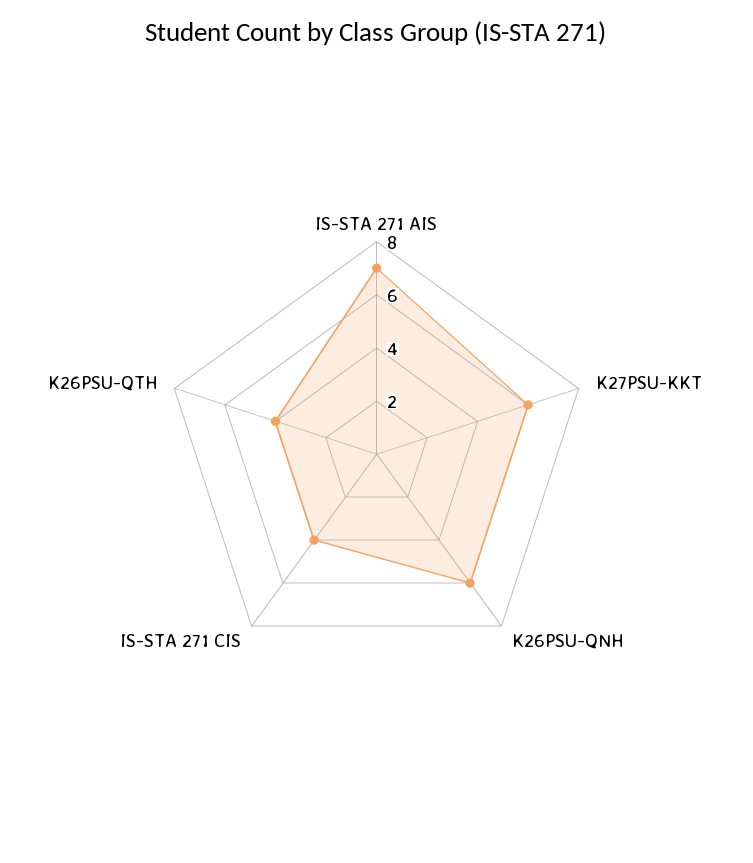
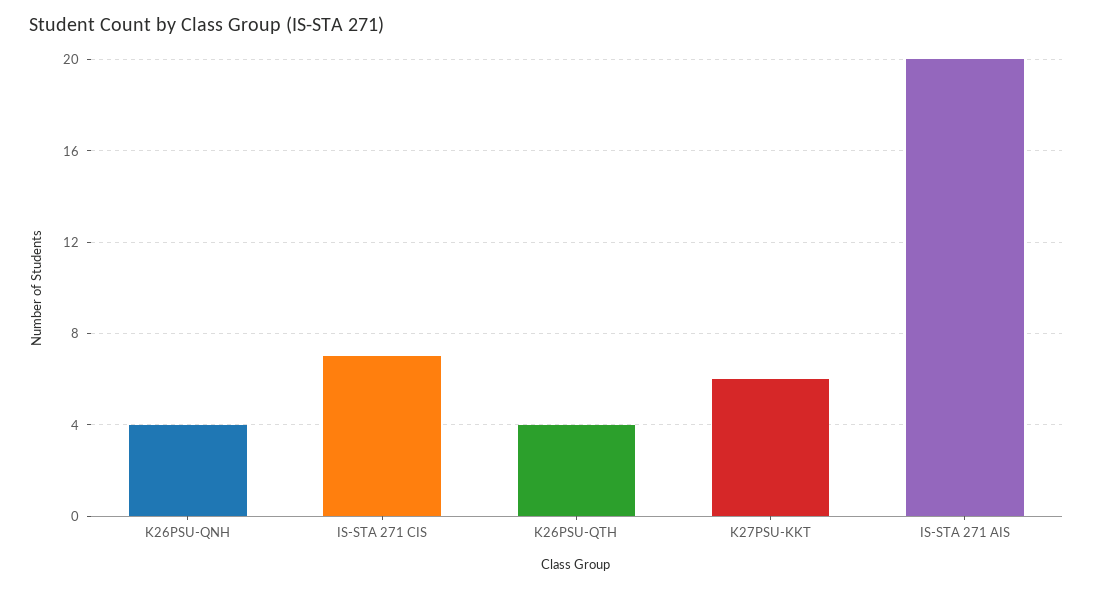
  {
-   "IS-STA 271 AIS": 7,
+   "IS-STA 271 AIS": 20,
    "K27PSU-KKT": 6,
-   "K26PSU-QNH": 6,
+   "K26PSU-QNH": 4,
-   "IS-STA 271 CIS": 4,
+   "IS-STA 271 CIS": 7,
    "K26PSU-QTH": 4
  }

